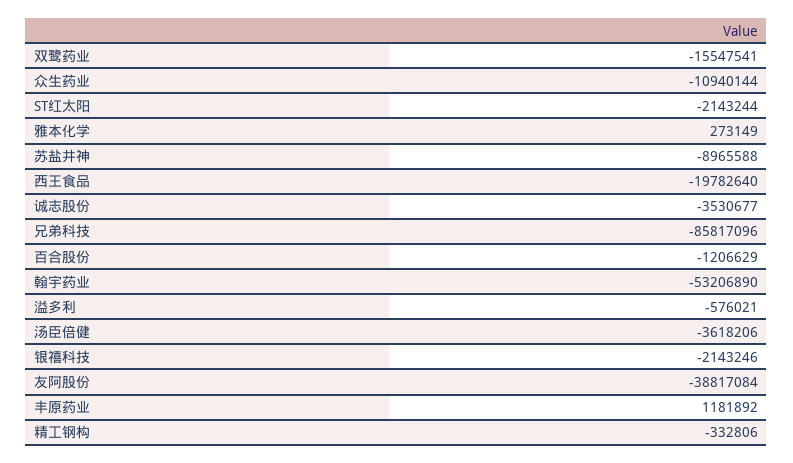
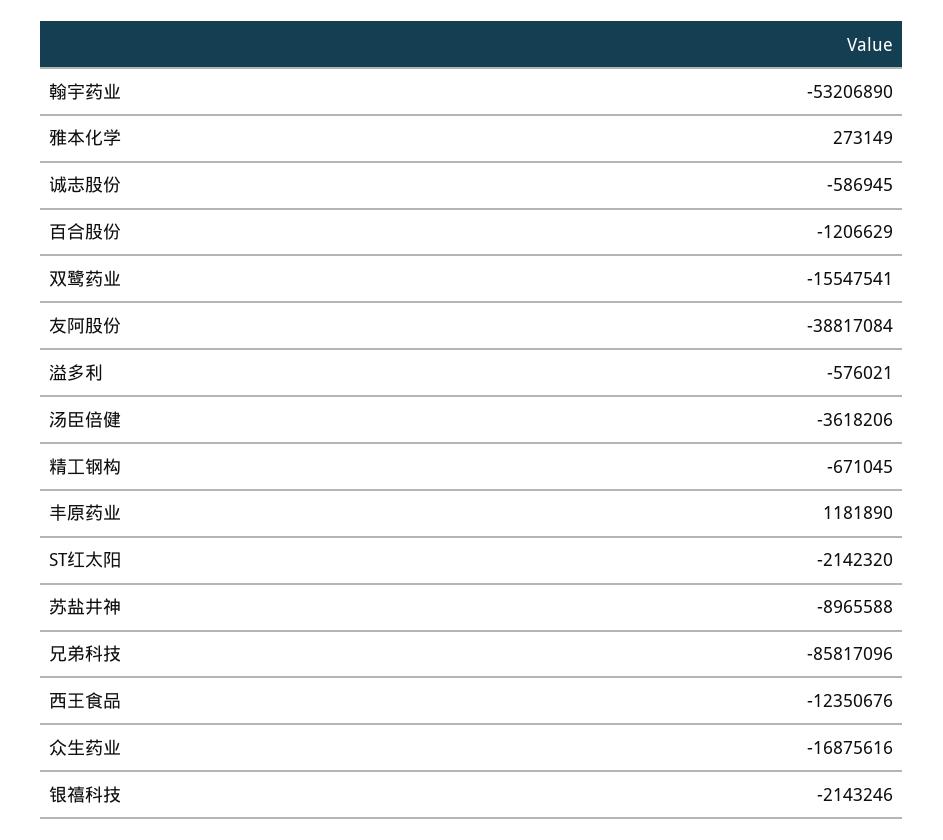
  {
    "双鹭药业": -15547541,
-   "众生药业": -10940144,
+   "众生药业": -16875616,
-   "ST红太阳": -2143244,
+   "ST红太阳": -2142320,
    "雅本化学": 273149,
    "苏盐井神": -8965588,
-   "西王食品": -19782640,
+   "西王食品": -12350676,
-   "诚志股份": -3530677,
+   "诚志股份": -586945,
    "兄弟科技": -85817096,
    "百合股份": -1206629,
    "翰宇药业": -53206890,
    "溢多利": -576021,
    "汤臣倍健": -3618206,
    "银禧科技": -2143246,
    "友阿股份": -38817084,
-   "丰原药业": 1181892,
+   "丰原药业": 1181890,
-   "精工钢构": -332806
+   "精工钢构": -671045
  }

